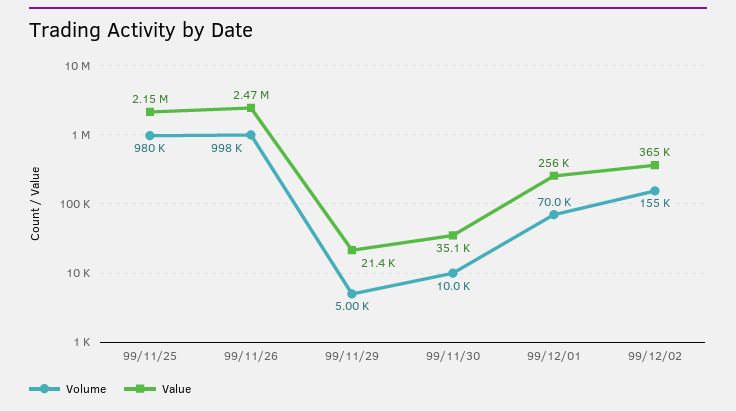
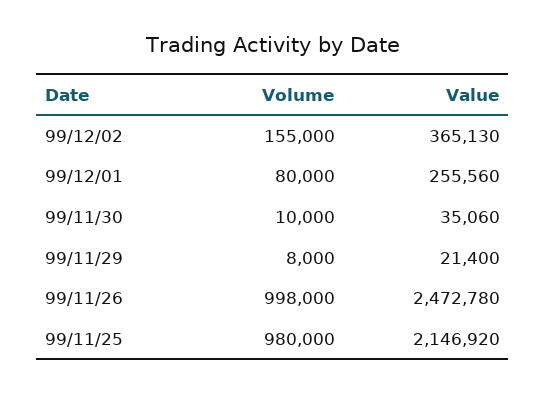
  {
    "Volume": {
      "99/11/25": 980000,
      "99/11/26": 998000,
-     "99/11/29": 5000,
+     "99/11/29": 8000,
      "99/11/30": 10000,
-     "99/12/01": 70000,
+     "99/12/01": 80000,
      "99/12/02": 155000
    },
    "Value": {
      "99/11/25": 2146920,
      "99/11/26": 2472780,
      "99/11/29": 21400,
      "99/11/30": 35060,
      "99/12/01": 255560,
      "99/12/02": 365130
    }
  }

